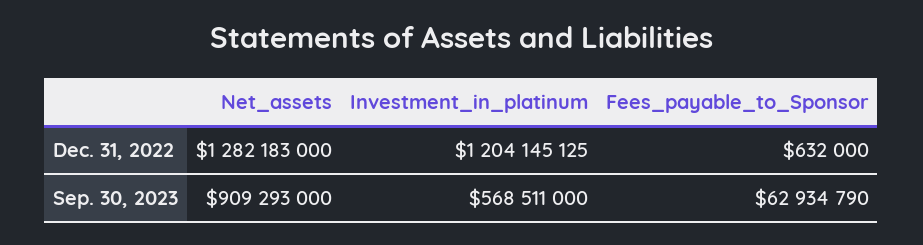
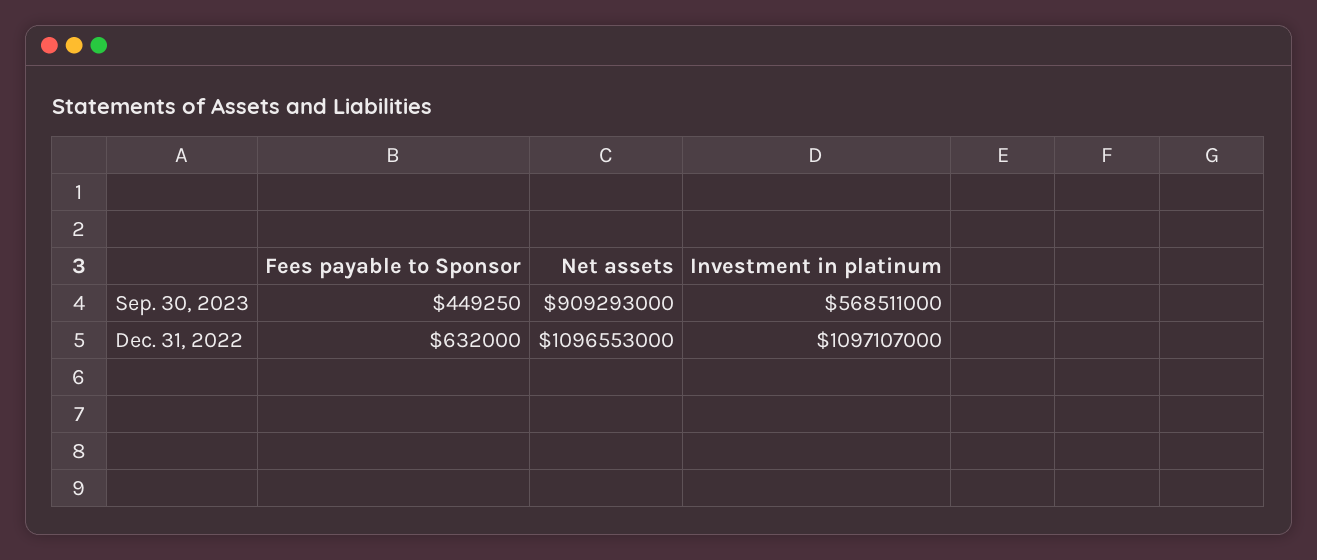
  {
    "Net_assets": {
-     "Dec. 31, 2022": 1282183000,
+     "Dec. 31, 2022": 1096553000,
      "Sep. 30, 2023": 909293000
    },
    "Investment_in_platinum": {
-     "Dec. 31, 2022": 1204145125,
+     "Dec. 31, 2022": 1097107000,
      "Sep. 30, 2023": 568511000
    },
    "Fees_payable_to_Sponsor": {
      "Dec. 31, 2022": 632000,
-     "Sep. 30, 2023": 62934790
+     "Sep. 30, 2023": 449250
    }
  }

